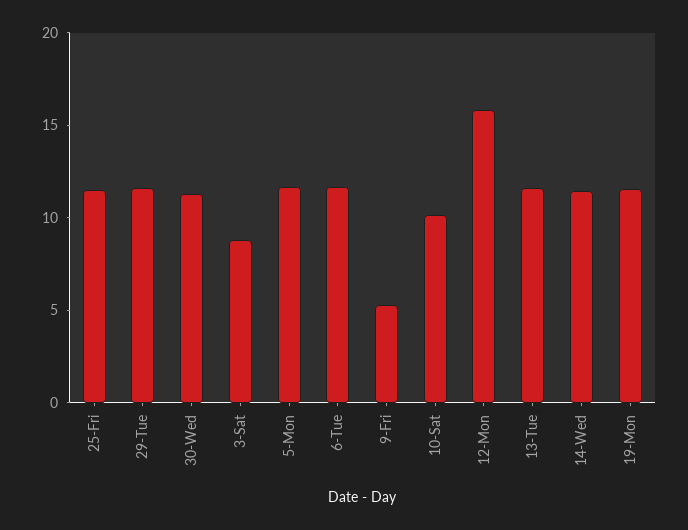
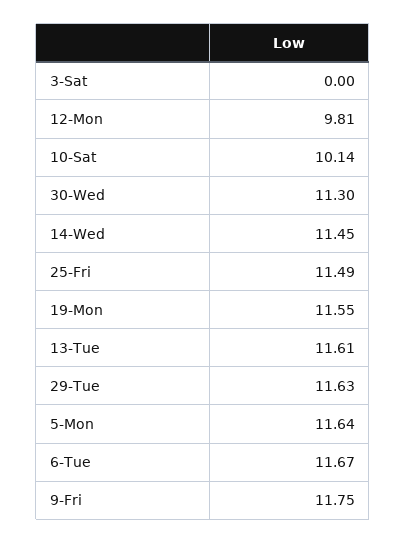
  {
    "25-Fri": 11.49,
    "29-Tue": 11.63,
    "30-Wed": 11.3,
-   "3-Sat": 9,
+   "3-Sat": 0,
    "5-Mon": 11.64,
    "6-Tue": 11.67,
-   "9-Fri": 5,
+   "9-Fri": 11.75,
    "10-Sat": 10.14,
-   "12-Mon": 16,
+   "12-Mon": 9.81,
    "13-Tue": 11.61,
    "14-Wed": 11.45,
    "19-Mon": 11.55
  }

